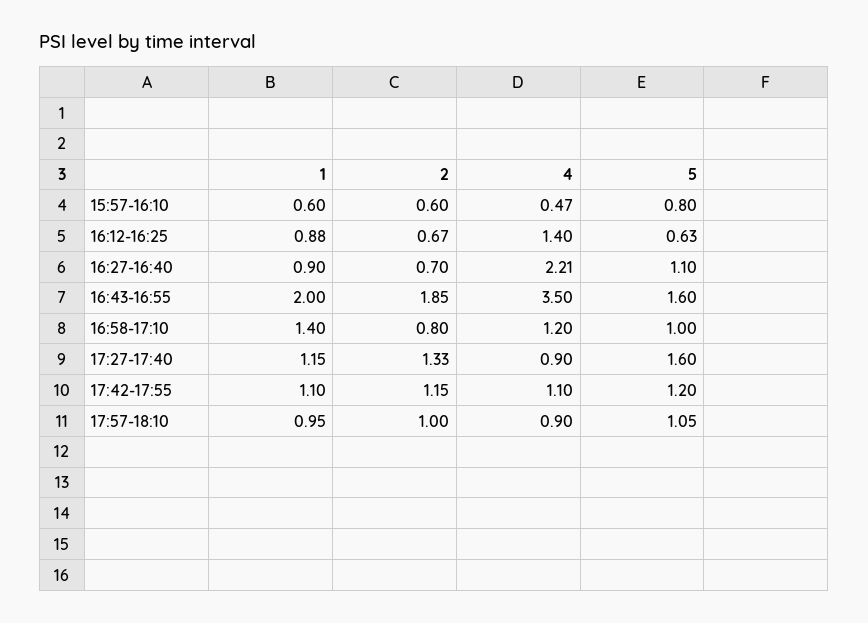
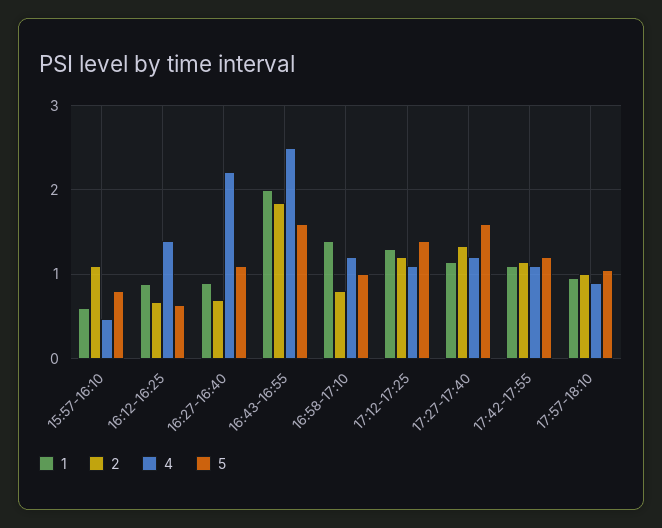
  {
    "1": {
      "15:57-16:10": 0.6,
      "16:12-16:25": 0.88,
      "16:27-16:40": 0.9,
      "16:43-16:55": 2,
      "16:58-17:10": 1.4,
      "17:27-17:40": 1.15,
      "17:42-17:55": 1.1,
-     "17:57-18:10": 0.95
+     "17:57-18:10": 0.95,
+     "17:12-17:25": 1.3
    },
    "2": {
-     "15:57-16:10": 0.6,
+     "15:57-16:10": 1.1,
      "16:12-16:25": 0.67,
      "16:27-16:40": 0.7,
      "16:43-16:55": 1.85,
      "16:58-17:10": 0.8,
      "17:27-17:40": 1.33,
      "17:42-17:55": 1.15,
-     "17:57-18:10": 1
+     "17:57-18:10": 1,
+     "17:12-17:25": 1.2
    },
    "4": {
      "15:57-16:10": 0.47,
      "16:12-16:25": 1.4,
      "16:27-16:40": 2.21,
-     "16:43-16:55": 3.5,
+     "16:43-16:55": 2.5,
      "16:58-17:10": 1.2,
-     "17:27-17:40": 0.9,
+     "17:27-17:40": 1.2,
      "17:42-17:55": 1.1,
-     "17:57-18:10": 0.9
+     "17:57-18:10": 0.9,
+     "17:12-17:25": 1.1
    },
    "5": {
      "15:57-16:10": 0.8,
      "16:12-16:25": 0.63,
      "16:27-16:40": 1.1,
      "16:43-16:55": 1.6,
      "16:58-17:10": 1,
      "17:27-17:40": 1.6,
      "17:42-17:55": 1.2,
-     "17:57-18:10": 1.05
+     "17:57-18:10": 1.05,
+     "17:12-17:25": 1.4
    }
  }

